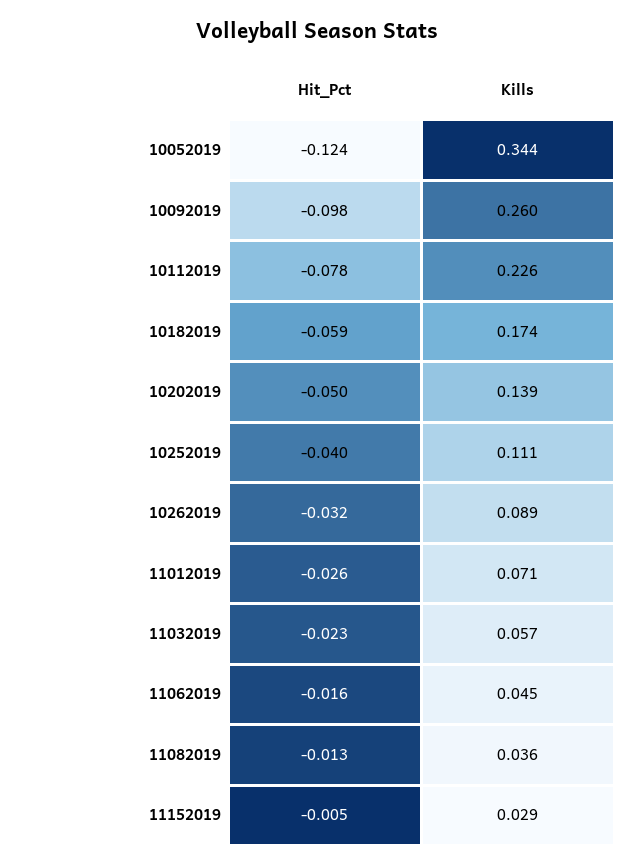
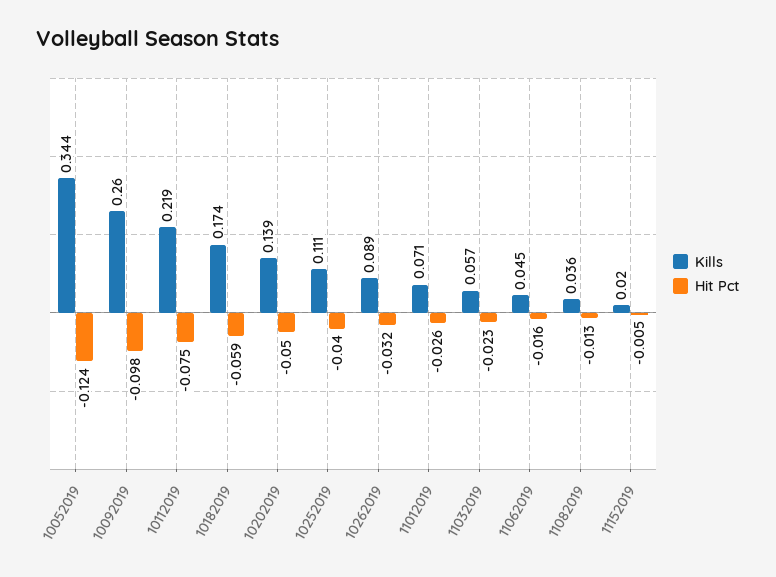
  {
    "Hit_Pct": {
      "10052019": -0.124,
      "10092019": -0.098,
-     "10112019": -0.078,
+     "10112019": -0.075,
      "10182019": -0.059,
      "10202019": -0.05,
      "10252019": -0.04,
      "10262019": -0.032,
      "11012019": -0.026,
      "11032019": -0.023,
      "11062019": -0.016,
      "11082019": -0.013,
      "11152019": -0.005
    },
    "Kills": {
      "10052019": 0.344,
      "10092019": 0.26,
-     "10112019": 0.226,
+     "10112019": 0.219,
      "10182019": 0.174,
      "10202019": 0.139,
      "10252019": 0.111,
      "10262019": 0.089,
      "11012019": 0.071,
      "11032019": 0.057,
      "11062019": 0.045,
      "11082019": 0.036,
-     "11152019": 0.029
+     "11152019": 0.02
    }
  }

